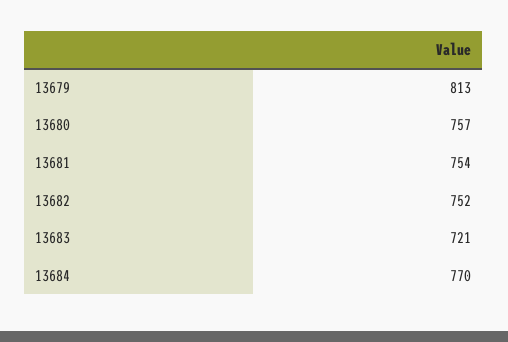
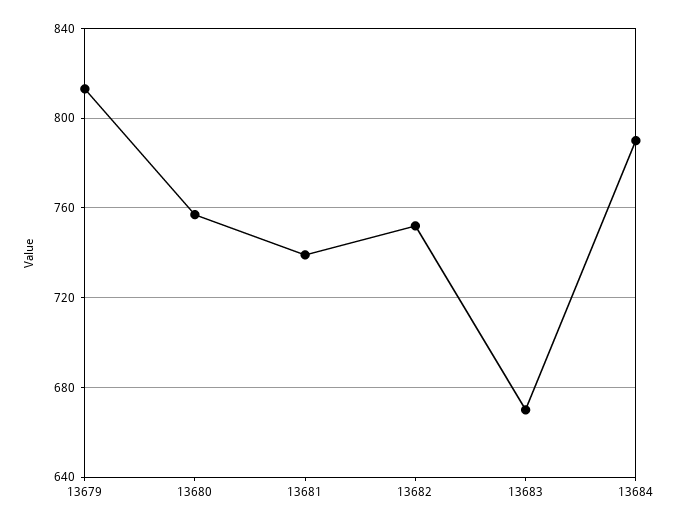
  {
    "13679": 813,
    "13680": 757,
-   "13681": 754,
+   "13681": 740,
    "13682": 752,
-   "13683": 721,
+   "13683": 670,
-   "13684": 770
+   "13684": 790
  }

